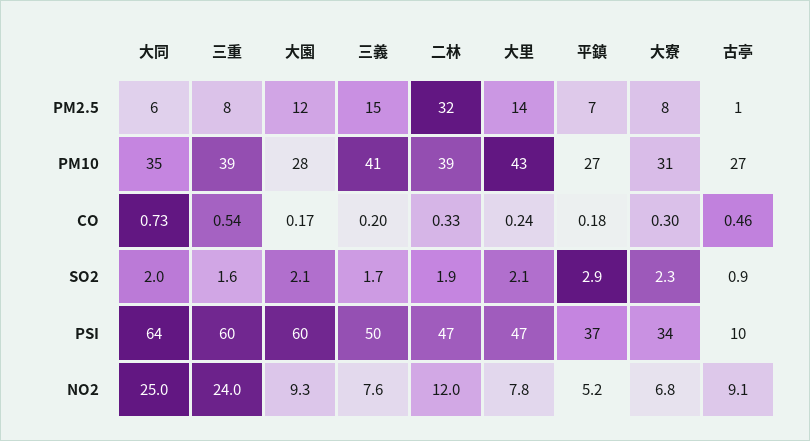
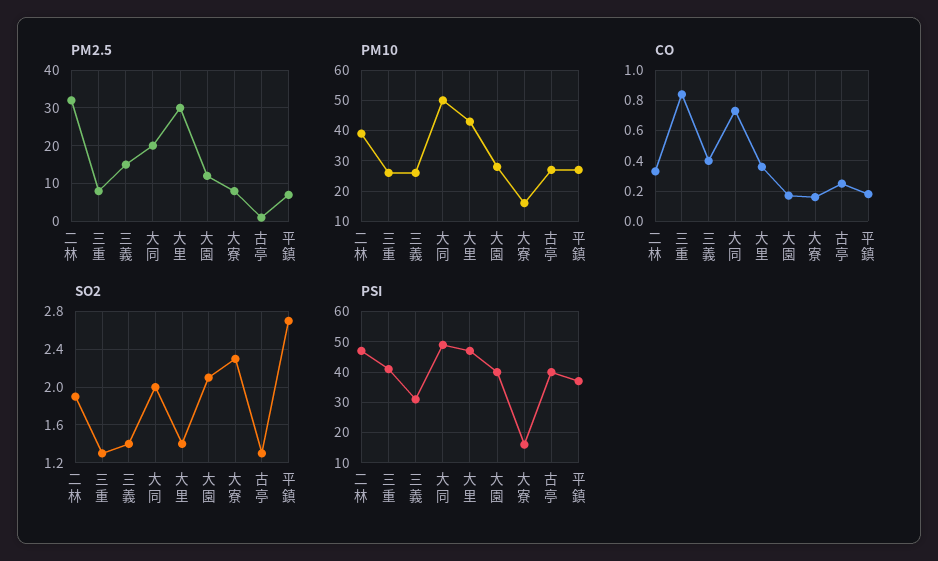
  {
    "PM2.5": {
-     "大同": 6,
+     "大同": 20,
      "三重": 8,
      "大園": 12,
      "三義": 15,
      "二林": 32,
-     "大里": 14,
+     "大里": 30,
      "平鎮": 7,
      "大寮": 8,
      "古亭": 1
    },
    "PM10": {
-     "大同": 35,
+     "大同": 50,
-     "三重": 39,
+     "三重": 25,
      "大園": 28,
-     "三義": 41,
+     "三義": 25,
      "二林": 39,
      "大里": 43,
      "平鎮": 27,
-     "大寮": 31,
+     "大寮": 15,
      "古亭": 27
    },
    "CO": {
      "大同": 0.73,
-     "三重": 0.54,
+     "三重": 0.85,
      "大園": 0.17,
-     "三義": 0.2,
+     "三義": 0.4,
      "二林": 0.33,
-     "大里": 0.24,
+     "大里": 0.35,
      "平鎮": 0.18,
-     "大寮": 0.3,
+     "大寮": 0.15,
-     "古亭": 0.46
+     "古亭": 0.25
    },
    "SO2": {
      "大同": 2,
-     "三重": 1.6,
+     "三重": 1.3,
      "大園": 2.1,
-     "三義": 1.7,
+     "三義": 1.4,
      "二林": 1.9,
-     "大里": 2.1,
+     "大里": 1.4,
-     "平鎮": 2.9,
+     "平鎮": 2.7,
      "大寮": 2.3,
-     "古亭": 0.9
+     "古亭": 1.3
    },
    "PSI": {
-     "大同": 64,
+     "大同": 50,
-     "三重": 60,
+     "三重": 40,
-     "大園": 60,
+     "大園": 40,
-     "三義": 50,
+     "三義": 30,
      "二林": 47,
      "大里": 47,
      "平鎮": 37,
-     "大寮": 34,
+     "大寮": 15,
-     "古亭": 10
+     "古亭": 40
-   },
+   }
-   "NO2": {
-     "大同": 25,
-     "三重": 24,
-     "大園": 9.3,
-     "三義": 7.6,
-     "二林": 12,
-     "大里": 7.8,
-     "平鎮": 5.2,
-     "大寮": 6.8,
-     "古亭": 9.1
-   }
  }

